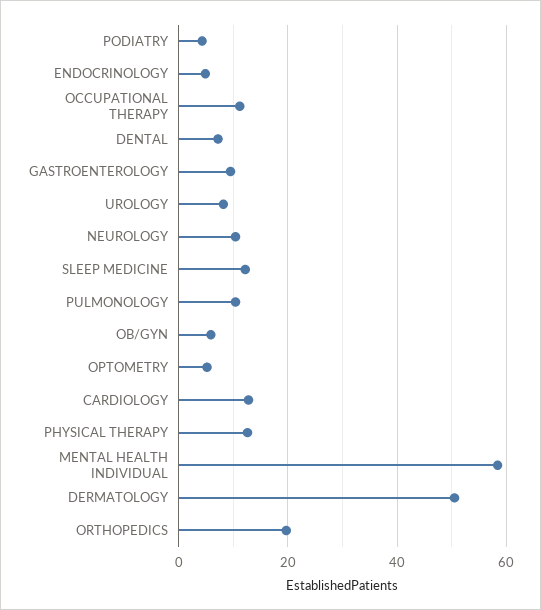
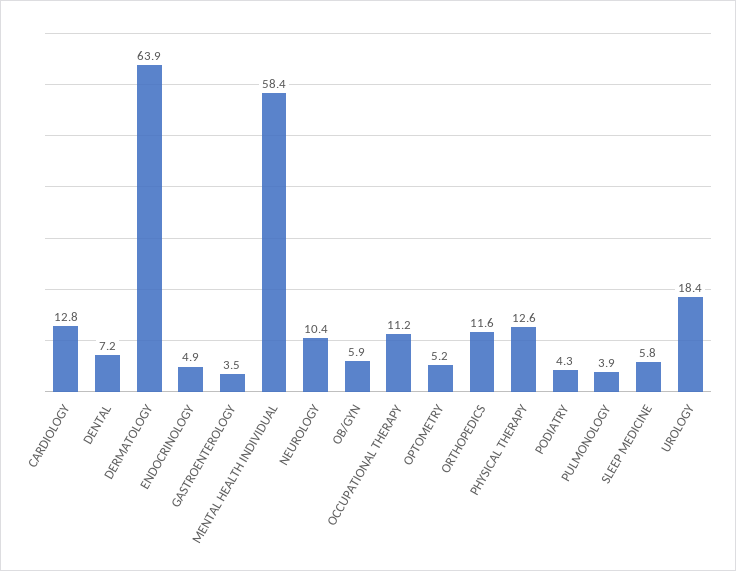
  {
    "PODIATRY": 4.3,
    "ENDOCRINOLOGY": 4.9,
    "OCCUPATIONAL THERAPY": 11.2,
    "DENTAL": 7.2,
-   "GASTROENTEROLOGY": 10,
+   "GASTROENTEROLOGY": 3.5,
-   "UROLOGY": 8,
+   "UROLOGY": 18.4,
    "NEUROLOGY": 10.4,
-   "SLEEP MEDICINE": 12,
+   "SLEEP MEDICINE": 5.8,
-   "PULMONOLOGY": 10,
+   "PULMONOLOGY": 3.9,
    "OB/GYN": 5.9,
    "OPTOMETRY": 5.2,
    "CARDIOLOGY": 12.8,
    "PHYSICAL THERAPY": 12.6,
    "MENTAL HEALTH INDIVIDUAL": 58.4,
-   "DERMATOLOGY": 50,
+   "DERMATOLOGY": 63.9,
-   "ORTHOPEDICS": 20
+   "ORTHOPEDICS": 11.6
  }

